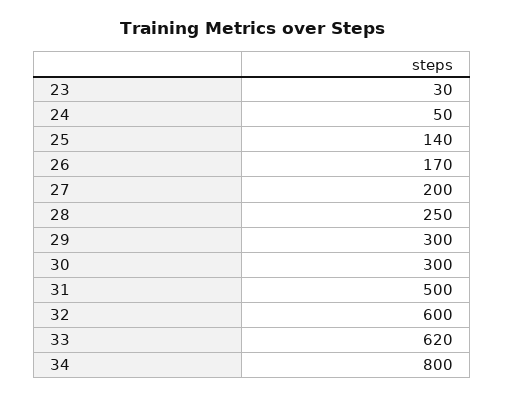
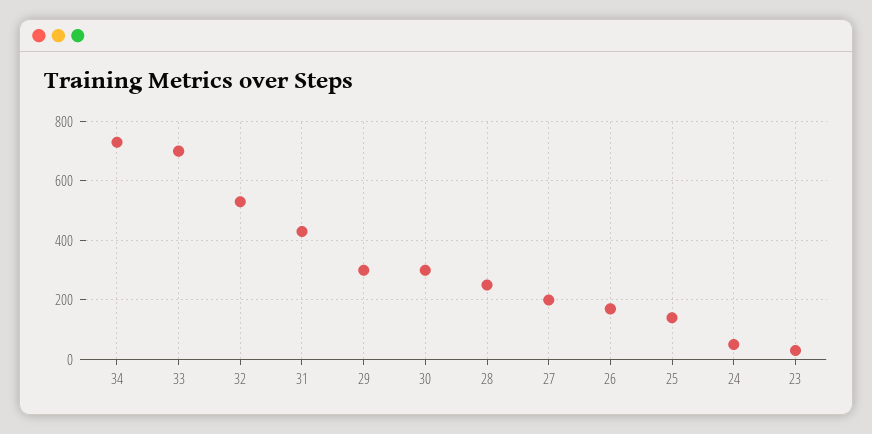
  {
    "23": 30,
    "24": 50,
    "25": 140,
    "26": 170,
    "27": 200,
    "28": 250,
    "29": 300,
    "30": 300,
-   "31": 500,
+   "31": 425,
-   "32": 600,
+   "32": 525,
-   "33": 620,
+   "33": 700,
-   "34": 800
+   "34": 725
  }

